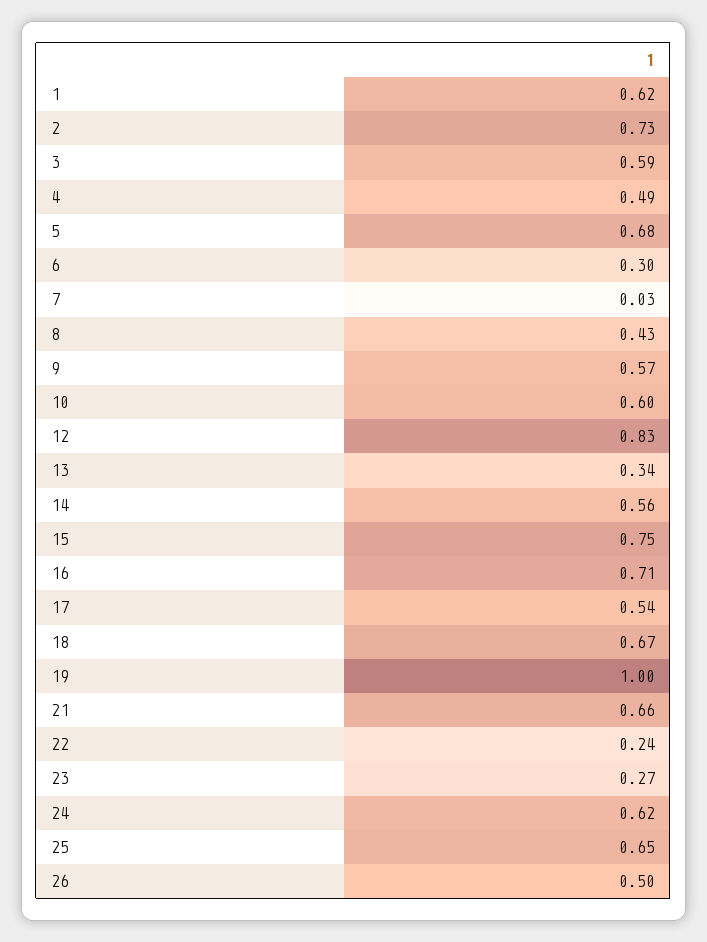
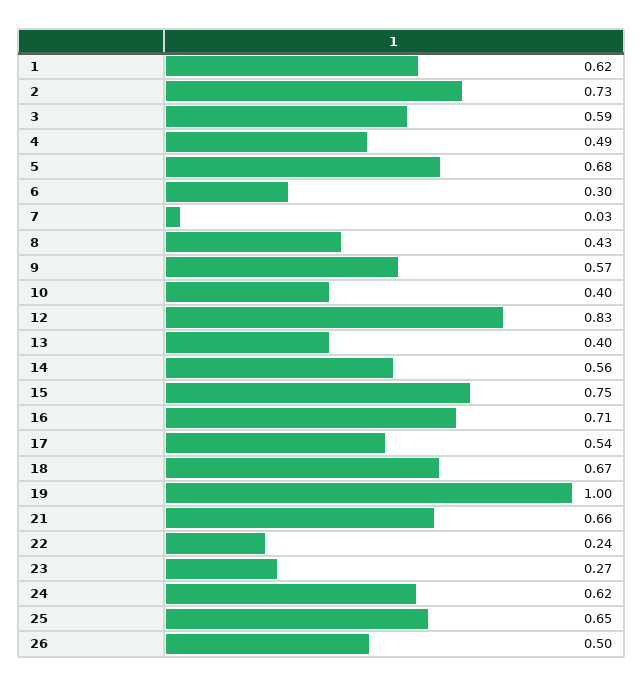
  {
    "1": 0.62,
    "2": 0.73,
    "3": 0.59,
    "4": 0.49,
    "5": 0.68,
    "6": 0.3,
    "7": 0.03,
    "8": 0.43,
    "9": 0.57,
-   "10": 0.6,
+   "10": 0.4,
    "12": 0.83,
-   "13": 0.34,
+   "13": 0.4,
    "14": 0.56,
    "15": 0.75,
    "16": 0.71,
    "17": 0.54,
    "18": 0.67,
    "19": 1,
    "21": 0.66,
    "22": 0.24,
    "23": 0.27,
    "24": 0.62,
    "25": 0.65,
    "26": 0.5
  }

